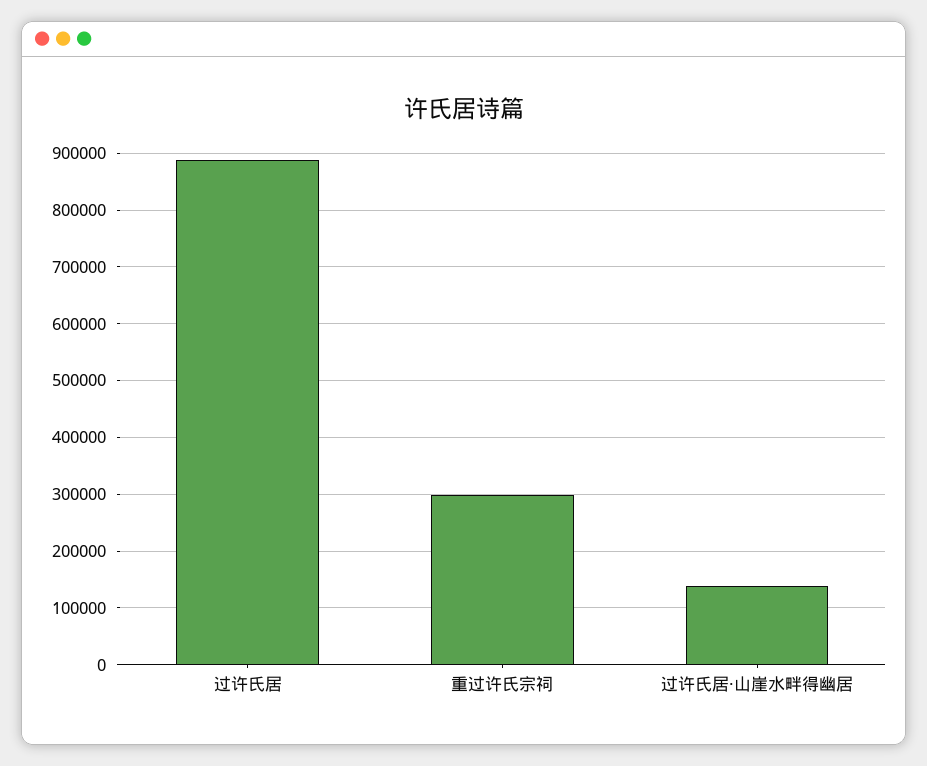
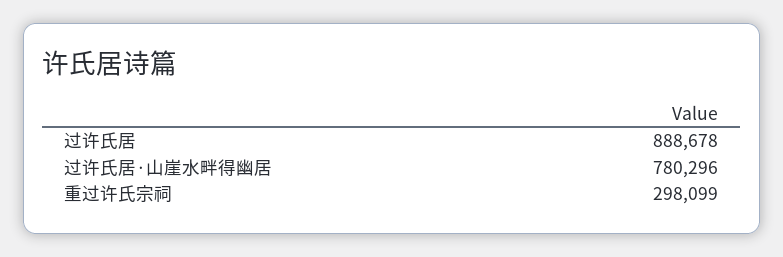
  {
    "过许氏居": 888678,
    "重过许氏宗祠": 298099,
-   "过许氏居·山崖水畔得幽居": 140000
+   "过许氏居·山崖水畔得幽居": 780296
  }

